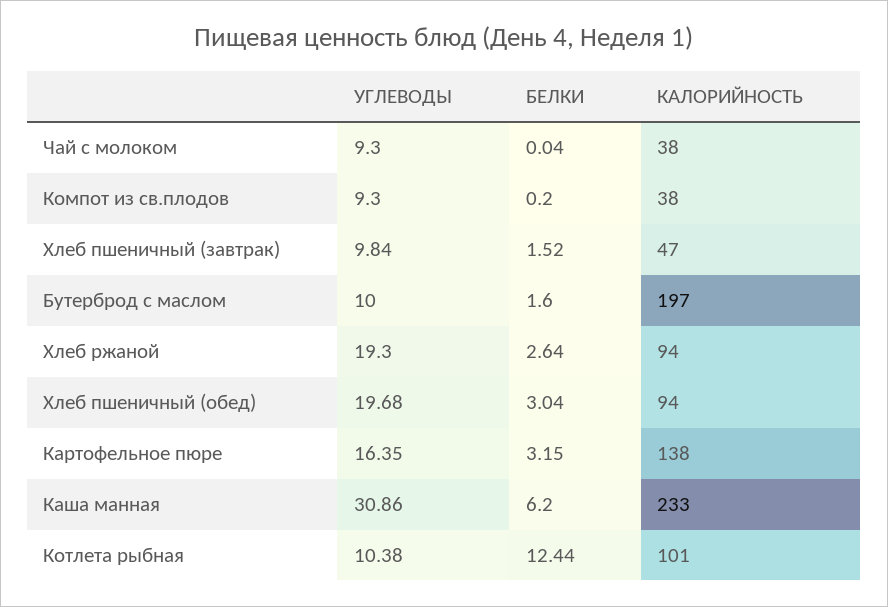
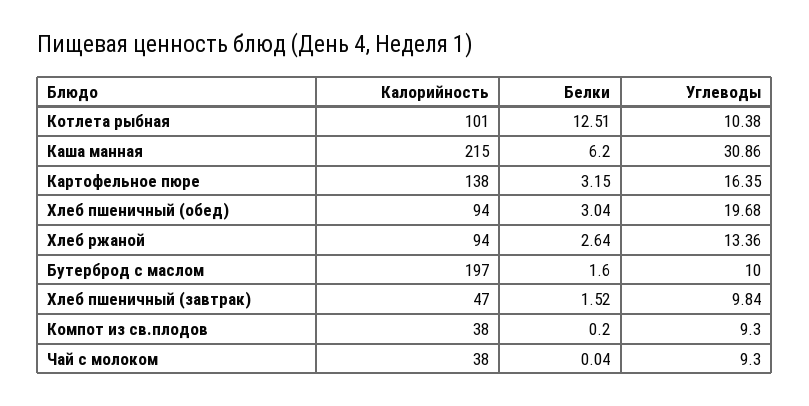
  {
    "УГЛЕВОДЫ": {
      "Чай с молоком": 9.3,
      "Компот из св.плодов": 9.3,
      "Хлеб пшеничный (завтрак)": 9.84,
      "Бутерброд с маслом": 10,
-     "Хлеб ржаной": 19.3,
+     "Хлеб ржаной": 13.36,
      "Хлеб пшеничный (обед)": 19.68,
      "Картофельное пюре": 16.35,
      "Каша манная": 30.86,
      "Котлета рыбная": 10.38
    },
    "БЕЛКИ": {
      "Чай с молоком": 0.04,
      "Компот из св.плодов": 0.2,
      "Хлеб пшеничный (завтрак)": 1.52,
      "Бутерброд с маслом": 1.6,
      "Хлеб ржаной": 2.64,
      "Хлеб пшеничный (обед)": 3.04,
      "Картофельное пюре": 3.15,
      "Каша манная": 6.2,
-     "Котлета рыбная": 12.44
+     "Котлета рыбная": 12.51
    },
    "КАЛОРИЙНОСТЬ": {
      "Чай с молоком": 38,
      "Компот из св.плодов": 38,
      "Хлеб пшеничный (завтрак)": 47,
      "Бутерброд с маслом": 197,
      "Хлеб ржаной": 94,
      "Хлеб пшеничный (обед)": 94,
      "Картофельное пюре": 138,
-     "Каша манная": 233,
+     "Каша манная": 215,
      "Котлета рыбная": 101
    }
  }

